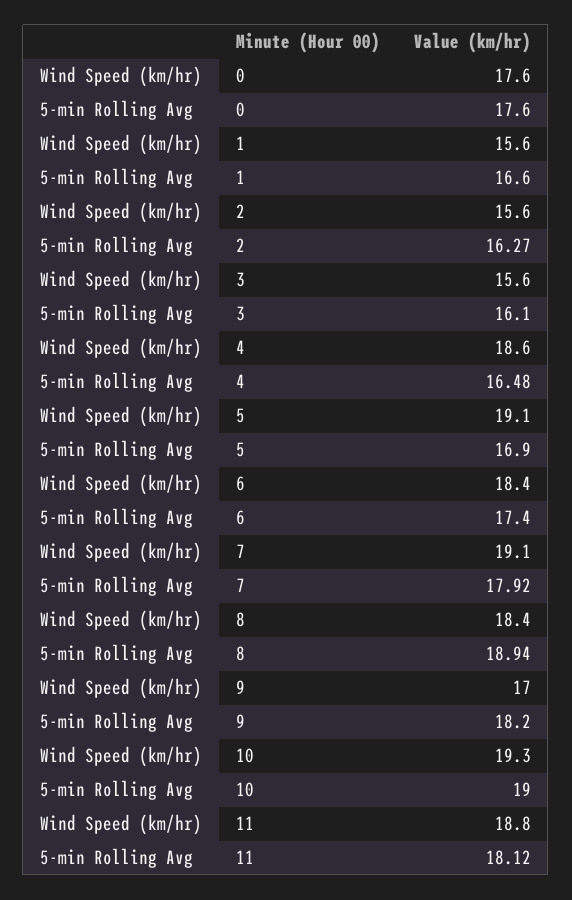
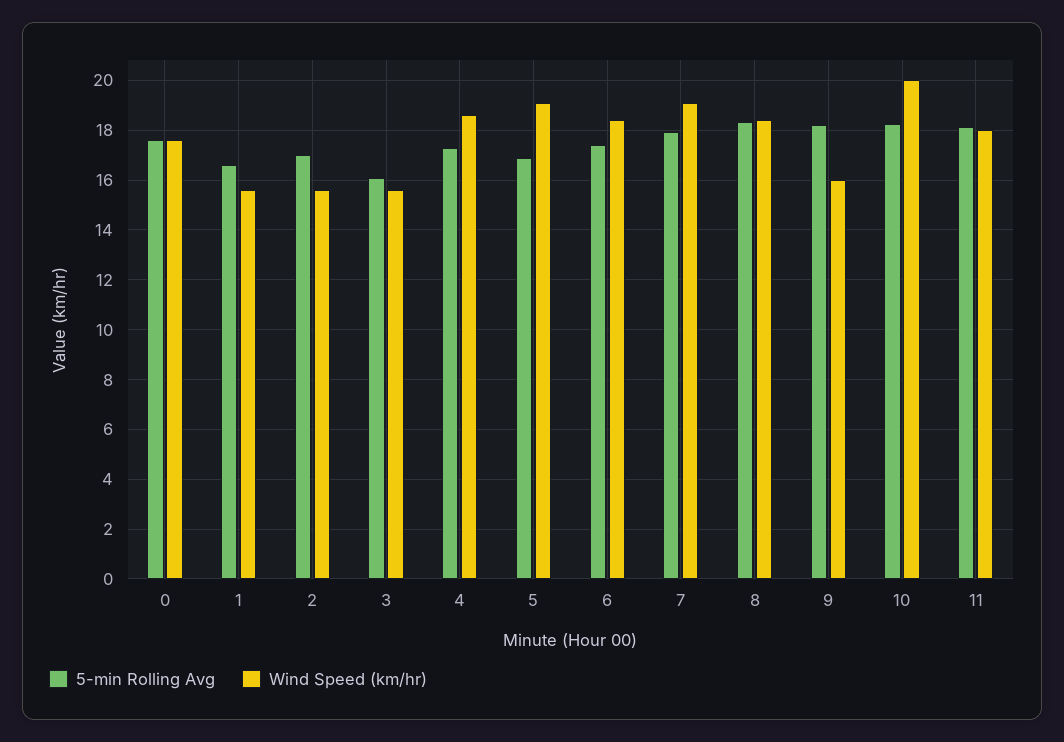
  {
    "Wind Speed (km/hr)": {
      "0": 17.6,
      "1": 15.6,
      "2": 15.6,
      "3": 15.6,
      "4": 18.6,
      "5": 19.1,
      "6": 18.4,
      "7": 19.1,
      "8": 18.4,
-     "9": 17,
+     "9": 16,
-     "10": 19.3,
+     "10": 20,
-     "11": 18.8
+     "11": 18
    },
    "5-min Rolling Avg": {
      "0": 17.6,
      "1": 16.6,
-     "2": 16.27,
+     "2": 17,
      "3": 16.1,
-     "4": 16.48,
+     "4": 17.25,
      "5": 16.9,
      "6": 17.4,
      "7": 17.92,
-     "8": 18.94,
+     "8": 18.25,
      "9": 18.2,
-     "10": 19,
+     "10": 18.25,
      "11": 18.12
    }
  }

